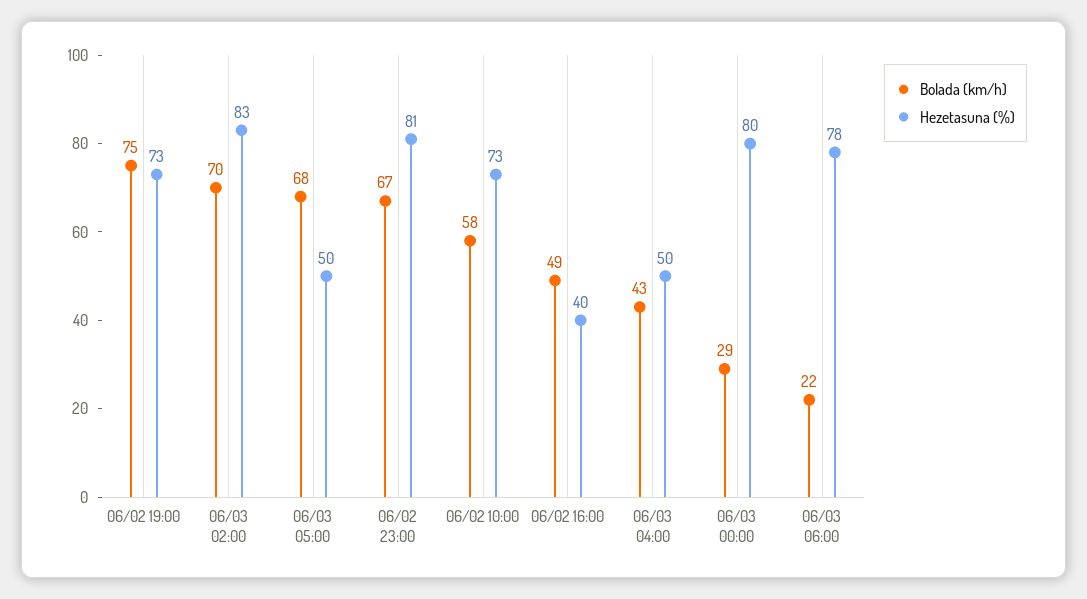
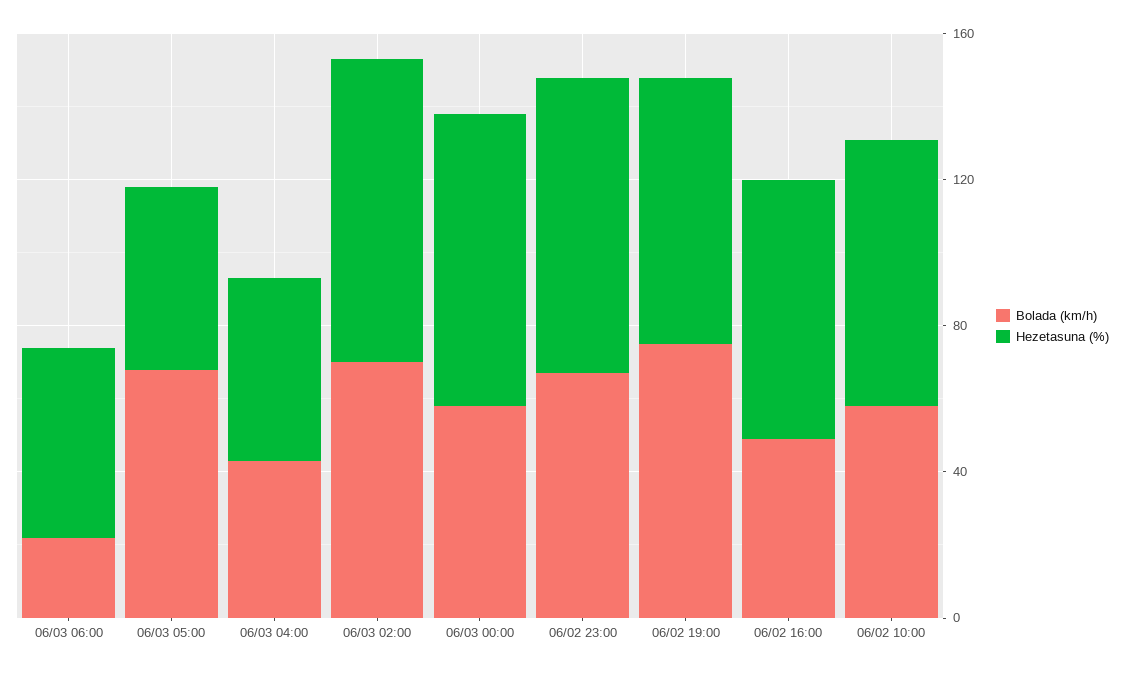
  {
    "Bolada (km/h)": {
      "06/02 19:00": 75,
      "06/03 02:00": 70,
      "06/03 05:00": 68,
      "06/02 23:00": 67,
      "06/02 10:00": 58,
      "06/02 16:00": 49,
      "06/03 04:00": 43,
-     "06/03 00:00": 29,
+     "06/03 00:00": 60,
      "06/03 06:00": 22
    },
    "Hezetasuna (%)": {
      "06/02 19:00": 73,
      "06/03 02:00": 83,
      "06/03 05:00": 50,
      "06/02 23:00": 81,
      "06/02 10:00": 73,
-     "06/02 16:00": 40,
+     "06/02 16:00": 70,
      "06/03 04:00": 50,
      "06/03 00:00": 80,
-     "06/03 06:00": 78
+     "06/03 06:00": 50
    }
  }

